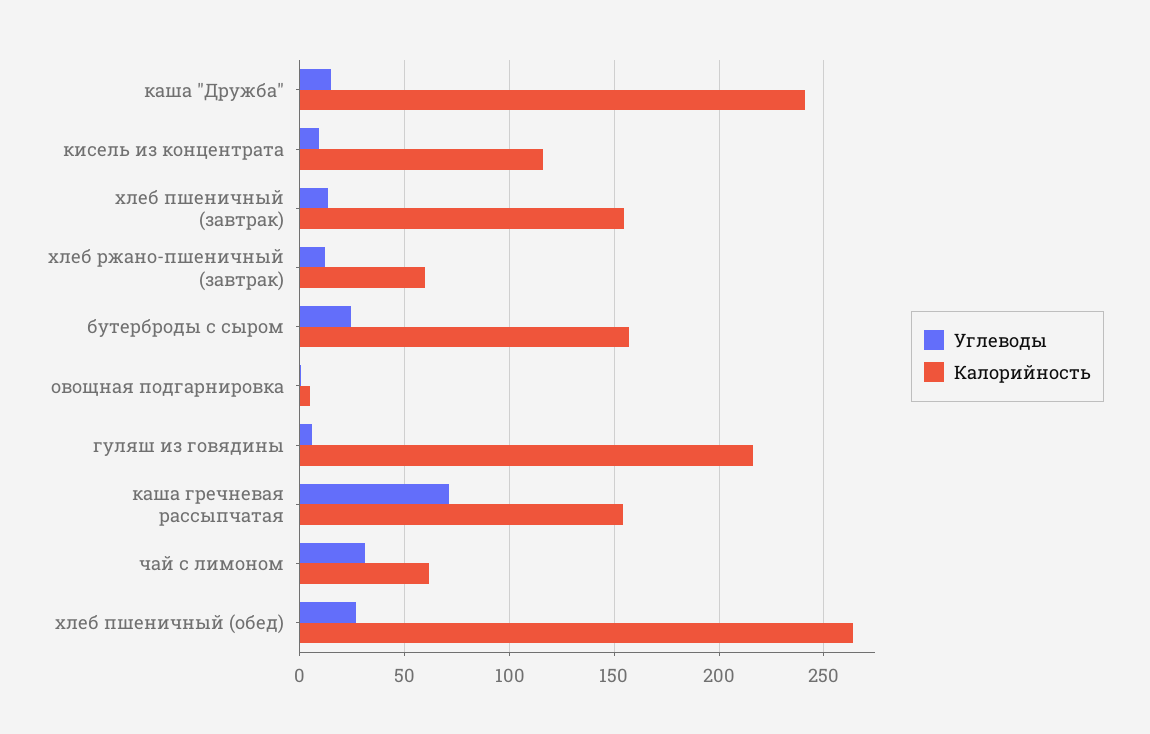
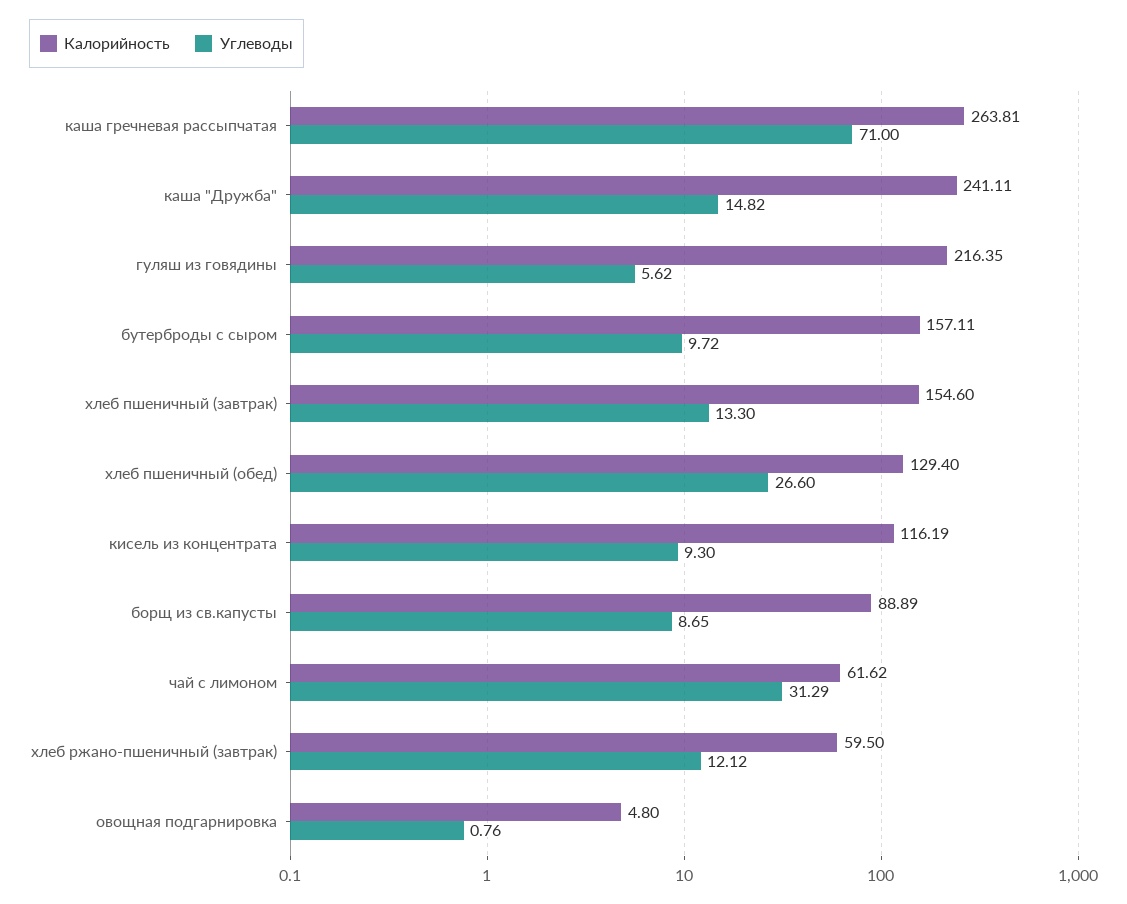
  {
    "Углеводы": {
      "каша \"Дружба\"": 14.82,
      "кисель из концентрата": 9.3,
      "хлеб пшеничный (завтрак)": 13.3,
      "хлеб ржано-пшеничный (завтрак)": 12.12,
-     "бутерброды с сыром": 25,
+     "бутерброды с сыром": 9.72,
      "овощная подгарнировка": 0.76,
      "гуляш из говядины": 5.62,
      "каша гречневая рассыпчатая": 71,
      "чай с лимоном": 31.29,
-     "хлеб пшеничный (обед)": 26.6
+     "хлеб пшеничный (обед)": 26.6,
+     "борщ из св.капусты": 8.65
    },
    "Калорийность": {
      "каша \"Дружба\"": 241.11,
      "кисель из концентрата": 116.19,
      "хлеб пшеничный (завтрак)": 154.6,
      "хлеб ржано-пшеничный (завтрак)": 59.5,
      "бутерброды с сыром": 157.11,
      "овощная подгарнировка": 4.8,
      "гуляш из говядины": 216.35,
-     "каша гречневая рассыпчатая": 155,
+     "каша гречневая рассыпчатая": 263.81,
      "чай с лимоном": 61.62,
-     "хлеб пшеничный (обед)": 265
+     "хлеб пшеничный (обед)": 129.4,
+     "борщ из св.капусты": 88.89
    }
  }

